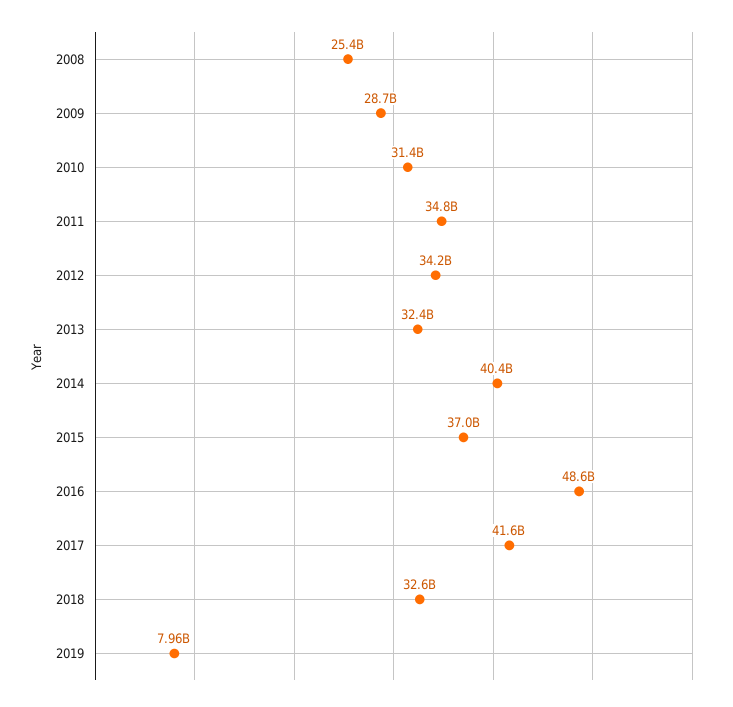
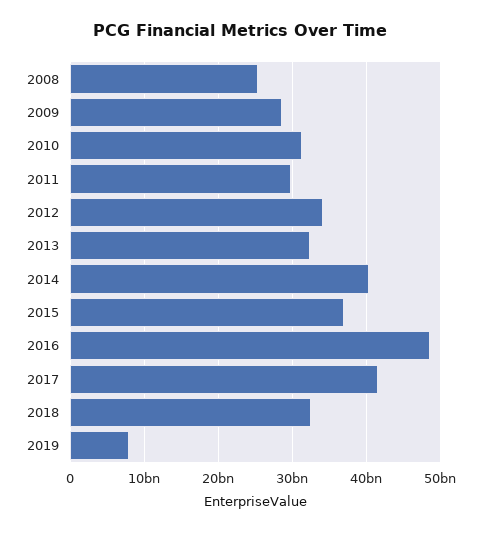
  {
    "2008": 25400000000,
    "2009": 28700000000,
    "2010": 31400000000,
-   "2011": 34800000000,
+   "2011": 30000000000,
    "2012": 34200000000,
    "2013": 32400000000,
    "2014": 40400000000,
    "2015": 37000000000,
    "2016": 48600000000,
    "2017": 41600000000,
    "2018": 32600000000,
    "2019": 7960000000
  }

